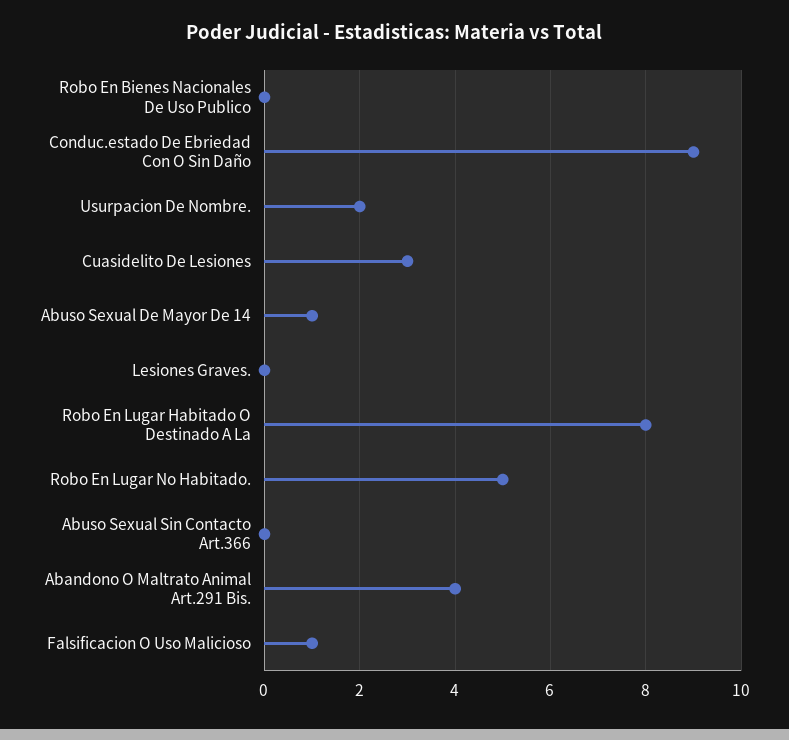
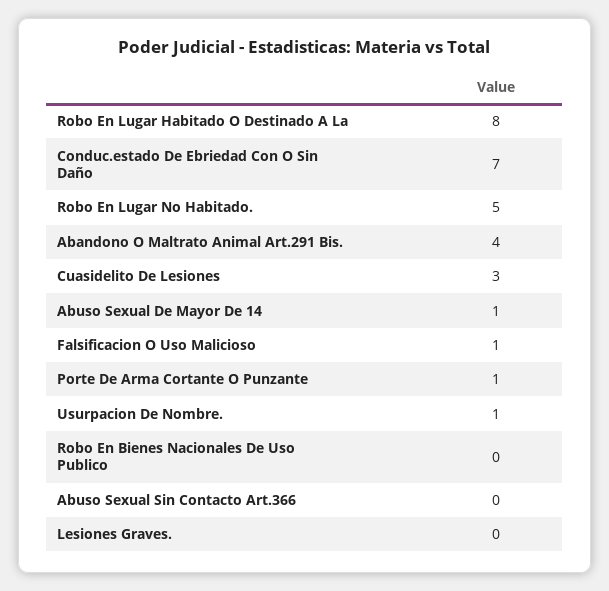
  {
    "Robo En Bienes Nacionales De Uso Publico": 0,
-   "Conduc.estado De Ebriedad Con O Sin Daño": 9,
+   "Conduc.estado De Ebriedad Con O Sin Daño": 7,
-   "Usurpacion De Nombre.": 2,
+   "Usurpacion De Nombre.": 1,
    "Cuasidelito De Lesiones": 3,
    "Abuso Sexual De Mayor De 14": 1,
    "Lesiones Graves.": 0,
    "Robo En Lugar Habitado O Destinado A La": 8,
    "Robo En Lugar No Habitado.": 5,
    "Abuso Sexual Sin Contacto Art.366": 0,
    "Abandono O Maltrato Animal Art.291 Bis.": 4,
-   "Falsificacion O Uso Malicioso": 1
+   "Falsificacion O Uso Malicioso": 1,
+   "Porte De Arma Cortante O Punzante": 1
  }

